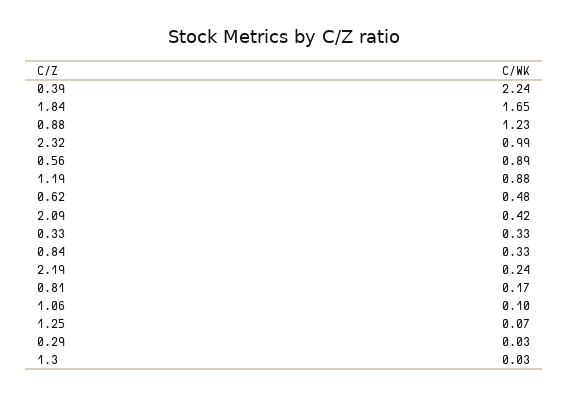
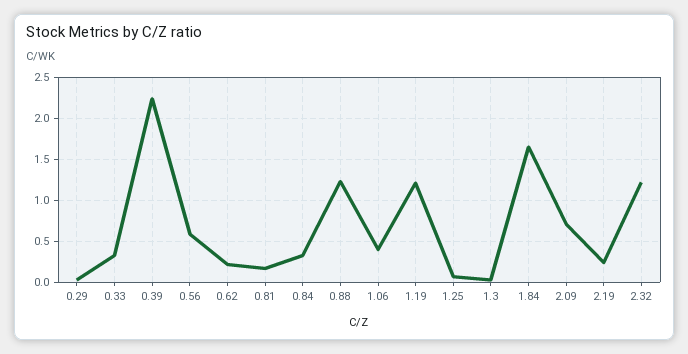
  {
    "0.39": 2.24,
    "1.84": 1.65,
    "0.88": 1.23,
-   "2.32": 0.99,
+   "2.32": 1.2,
-   "0.56": 0.89,
+   "0.56": 0.6,
-   "1.19": 0.88,
+   "1.19": 1.2,
-   "0.62": 0.48,
+   "0.62": 0.2,
-   "2.09": 0.42,
+   "2.09": 0.7,
    "0.33": 0.33,
    "0.84": 0.33,
    "2.19": 0.24,
    "0.81": 0.17,
-   "1.06": 0.1,
+   "1.06": 0.4,
    "1.25": 0.07,
    "0.29": 0.03,
    "1.3": 0.03
  }

